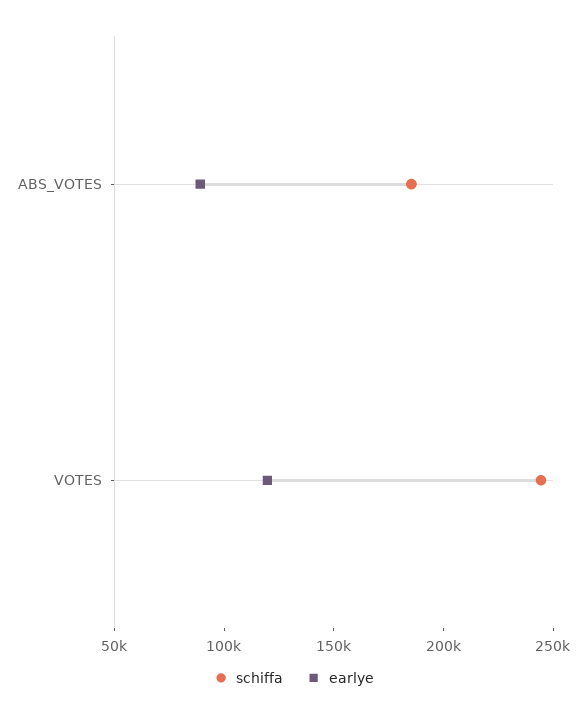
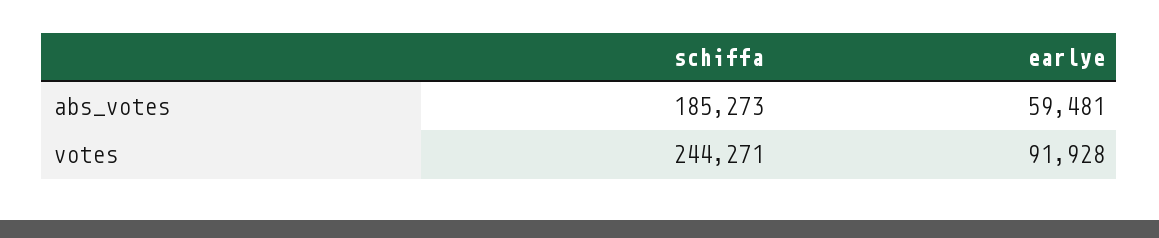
  {
    "schiffa": {
      "ABS_VOTES": 185273,
      "VOTES": 244271
    },
    "earlye": {
-     "ABS_VOTES": 90000,
+     "ABS_VOTES": 59481,
-     "VOTES": 120000
+     "VOTES": 91928
    }
  }

